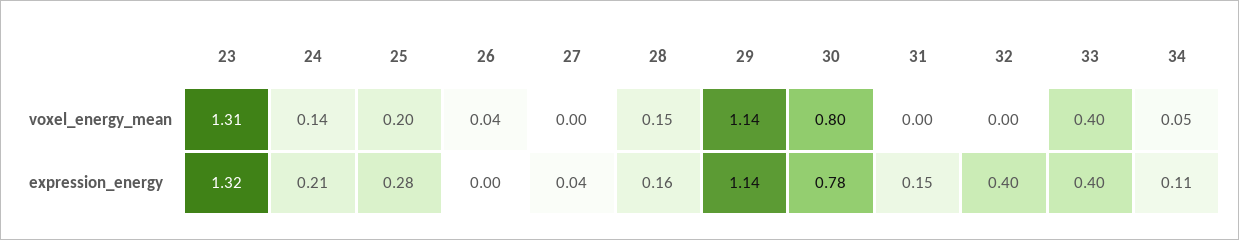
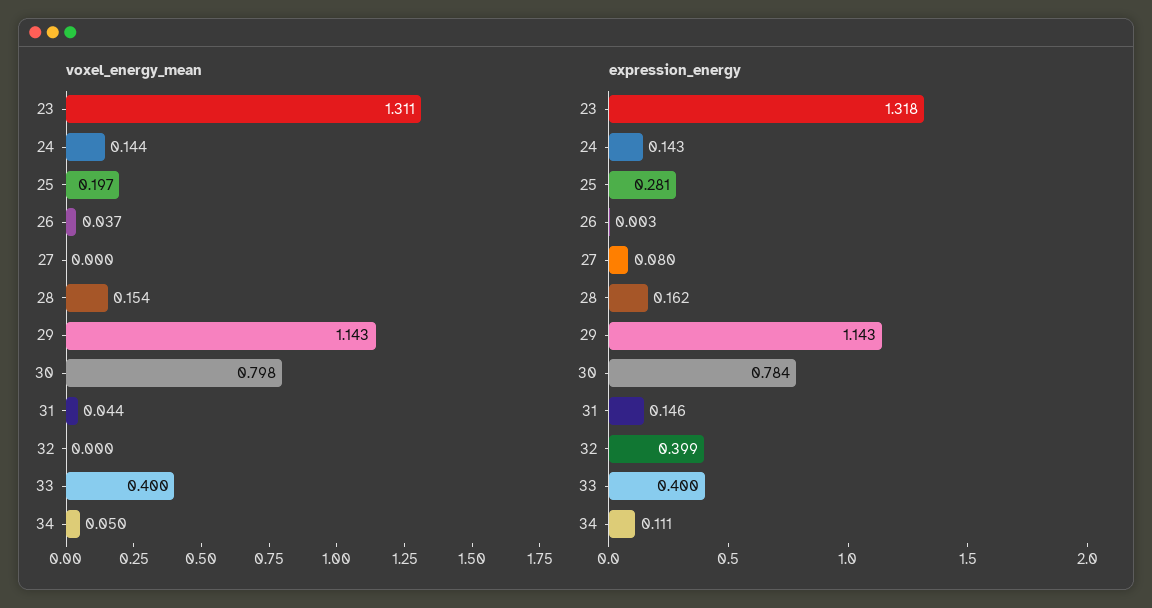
  {
    "voxel_energy_mean": {
      "23": 1.311,
      "24": 0.144,
      "25": 0.197,
      "26": 0.037,
      "27": 0,
      "28": 0.154,
      "29": 1.143,
      "30": 0.798,
-     "31": 0,
+     "31": 0.044,
      "32": 0,
      "33": 0.4,
      "34": 0.05
    },
    "expression_energy": {
      "23": 1.318,
-     "24": 0.21,
+     "24": 0.143,
      "25": 0.281,
      "26": 0.003,
-     "27": 0.04,
+     "27": 0.08,
      "28": 0.162,
      "29": 1.143,
      "30": 0.784,
      "31": 0.146,
      "32": 0.399,
      "33": 0.4,
      "34": 0.111
    }
  }

